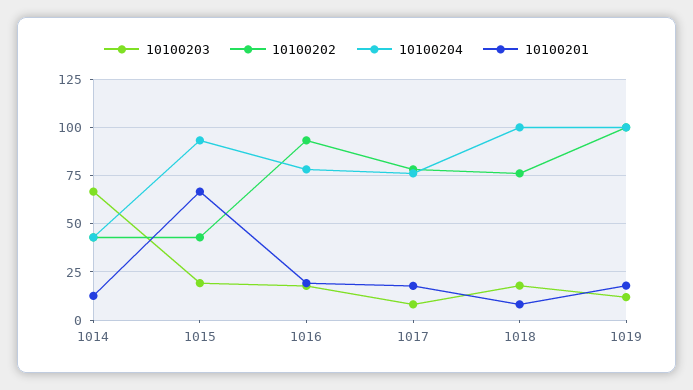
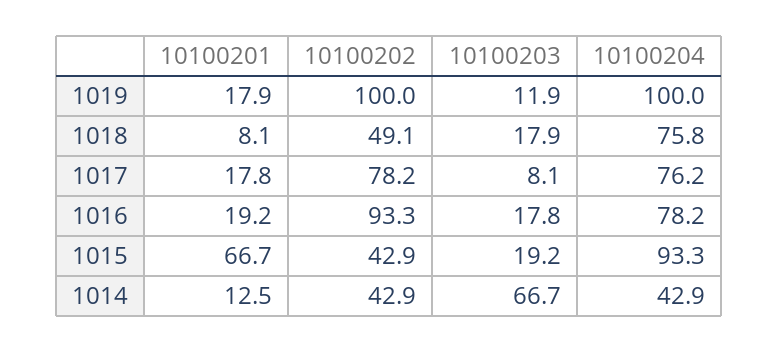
  {
    "10100203": {
      "1014": 66.7,
      "1015": 19.2,
      "1016": 17.8,
      "1017": 8.1,
      "1018": 17.9,
      "1019": 11.9
    },
    "10100202": {
      "1014": 42.9,
      "1015": 42.9,
      "1016": 93.3,
      "1017": 78.2,
-     "1018": 75,
+     "1018": 49.1,
      "1019": 100
    },
    "10100204": {
      "1014": 42.9,
      "1015": 93.3,
      "1016": 78.2,
      "1017": 76.2,
-     "1018": 100,
+     "1018": 75.8,
      "1019": 100
    },
    "10100201": {
      "1014": 12.5,
      "1015": 66.7,
      "1016": 19.2,
      "1017": 17.8,
      "1018": 8.1,
      "1019": 17.9
    }
  }

